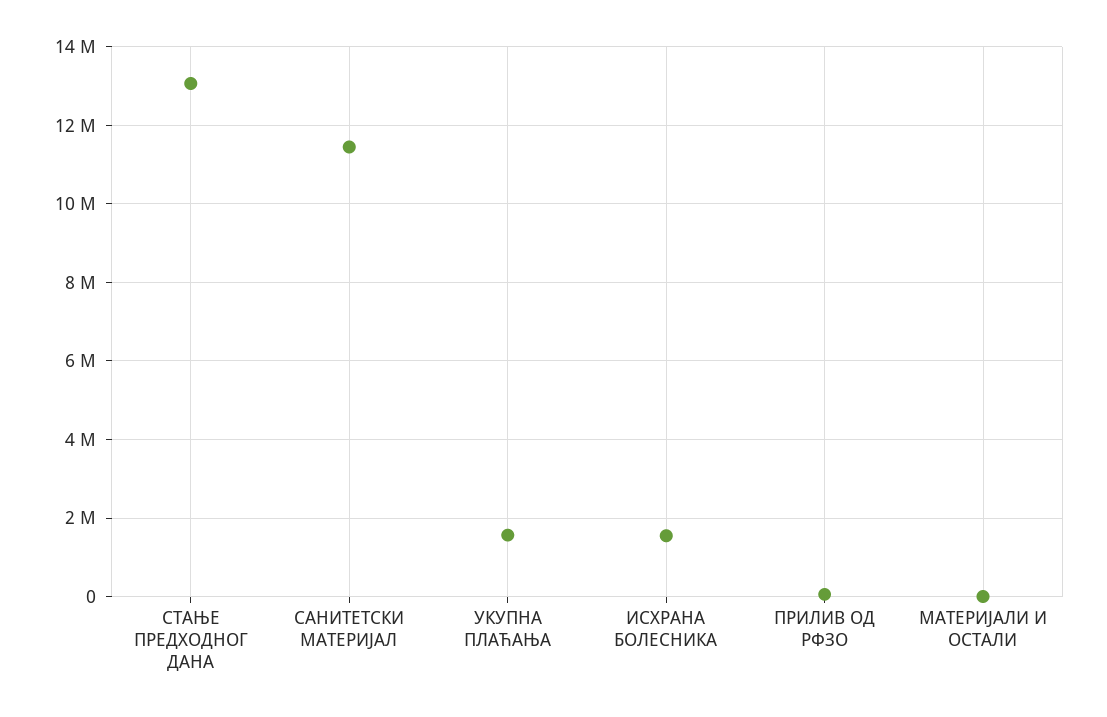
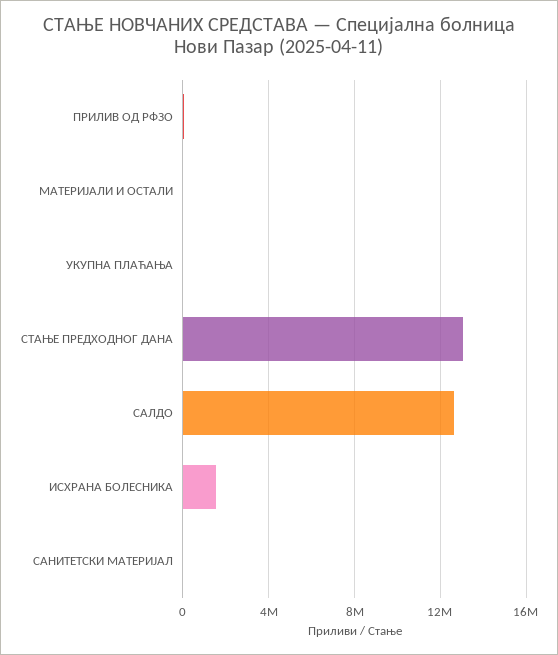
  {
    "СТАЊЕ ПРЕДХОДНОГ ДАНА": 13000000,
-   "САНИТЕТСКИ МАТЕРИЈАЛ": 11400000,
+   "САНИТЕТСКИ МАТЕРИЈАЛ": 0,
-   "УКУПНА ПЛАЋАЊА": 1600000,
+   "УКУПНА ПЛАЋАЊА": 0,
    "ИСХРАНА БОЛЕСНИКА": 1600000,
    "ПРИЛИВ ОД РФЗО": 0,
-   "МАТЕРИЈАЛИ И ОСТАЛИ": 0
+   "МАТЕРИЈАЛИ И ОСТАЛИ": 0,
+   "САЛДО": 12500000
  }

